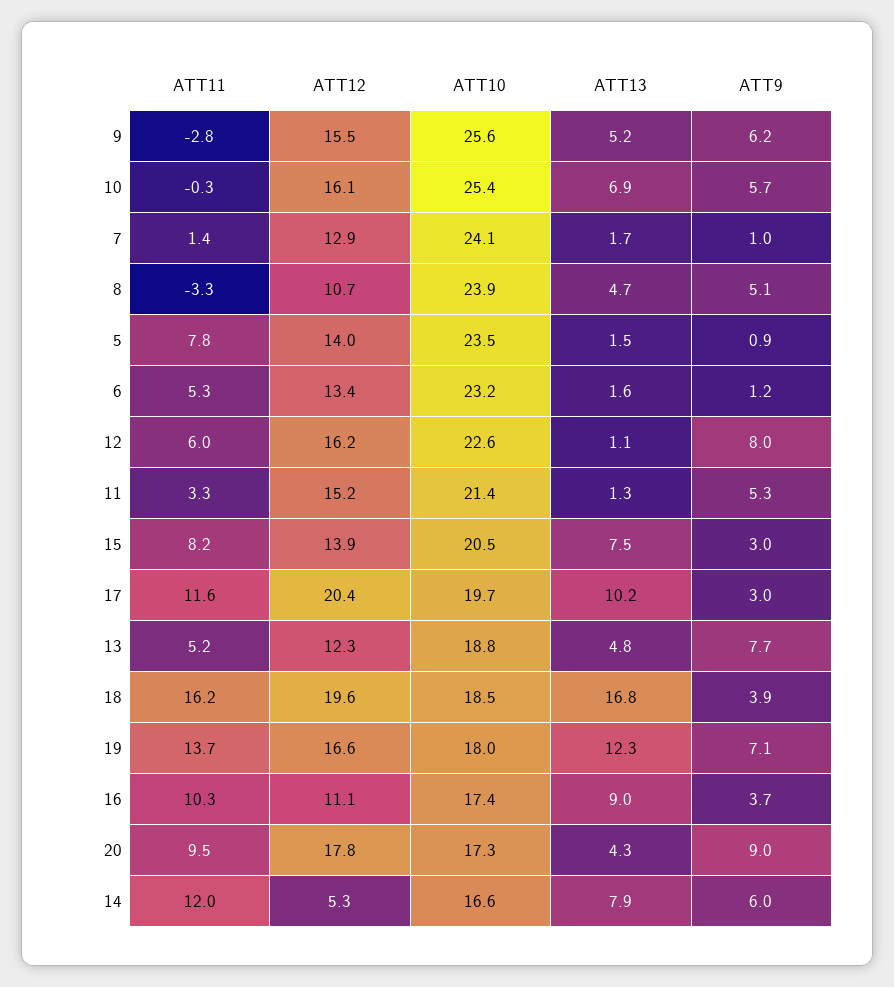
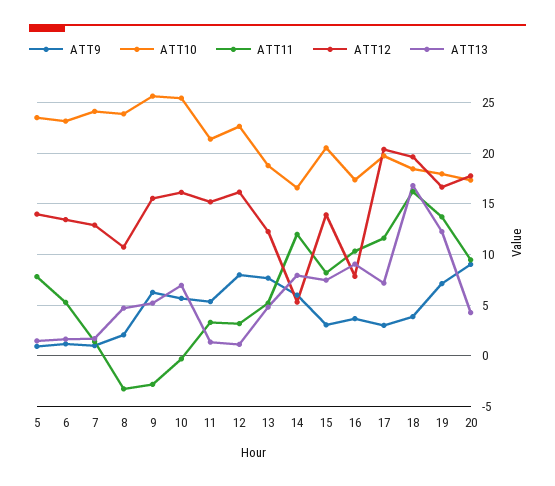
  {
    "ATT11": {
      "9": -2.8,
      "10": -0.3,
      "7": 1.4,
      "8": -3.3,
      "5": 7.8,
      "6": 5.3,
-     "12": 6,
+     "12": 3,
      "11": 3.3,
      "15": 8.2,
      "17": 11.6,
      "13": 5.2,
      "18": 16.2,
      "19": 13.7,
      "16": 10.3,
      "20": 9.5,
      "14": 12
    },
    "ATT12": {
      "9": 15.5,
      "10": 16.1,
      "7": 12.9,
      "8": 10.7,
      "5": 14,
      "6": 13.4,
      "12": 16.2,
      "11": 15.2,
      "15": 13.9,
      "17": 20.4,
      "13": 12.3,
      "18": 19.6,
      "19": 16.6,
-     "16": 11.1,
+     "16": 8,
      "20": 17.8,
      "14": 5.3
    },
    "ATT10": {
      "9": 25.6,
      "10": 25.4,
      "7": 24.1,
      "8": 23.9,
      "5": 23.5,
      "6": 23.2,
      "12": 22.6,
      "11": 21.4,
      "15": 20.5,
      "17": 19.7,
      "13": 18.8,
      "18": 18.5,
      "19": 18,
      "16": 17.4,
      "20": 17.3,
      "14": 16.6
    },
    "ATT13": {
      "9": 5.2,
      "10": 6.9,
      "7": 1.7,
      "8": 4.7,
      "5": 1.5,
      "6": 1.6,
      "12": 1.1,
      "11": 1.3,
      "15": 7.5,
-     "17": 10.2,
+     "17": 7,
      "13": 4.8,
      "18": 16.8,
      "19": 12.3,
      "16": 9,
      "20": 4.3,
      "14": 7.9
    },
    "ATT9": {
      "9": 6.2,
      "10": 5.7,
      "7": 1,
-     "8": 5.1,
+     "8": 2,
      "5": 0.9,
      "6": 1.2,
      "12": 8,
      "11": 5.3,
      "15": 3,
      "17": 3,
      "13": 7.7,
      "18": 3.9,
      "19": 7.1,
      "16": 3.7,
      "20": 9,
      "14": 6
    }
  }

